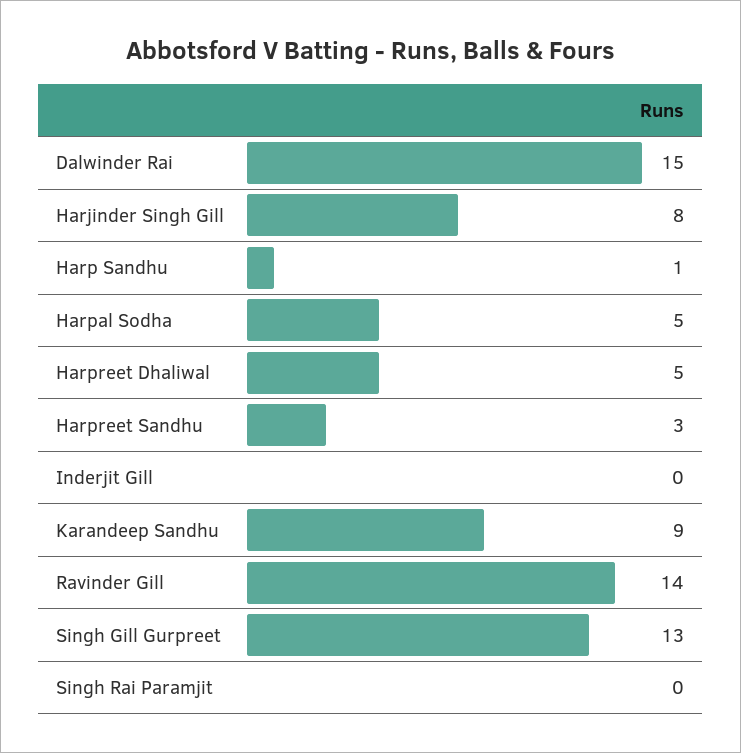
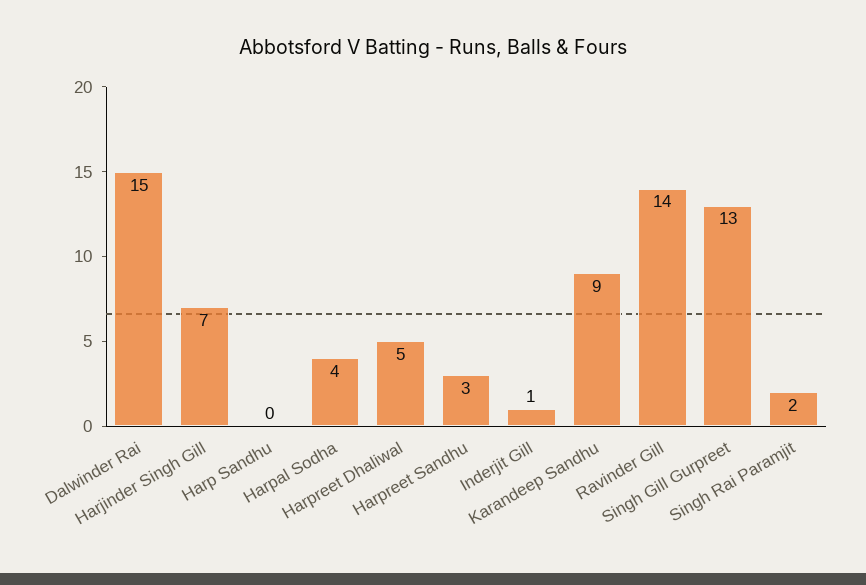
  {
    "Dalwinder Rai": 15,
-   "Harjinder Singh Gill": 8,
+   "Harjinder Singh Gill": 7,
-   "Harp Sandhu": 1,
+   "Harp Sandhu": 0,
-   "Harpal Sodha": 5,
+   "Harpal Sodha": 4,
    "Harpreet Dhaliwal": 5,
    "Harpreet Sandhu": 3,
-   "Inderjit Gill": 0,
+   "Inderjit Gill": 1,
    "Karandeep Sandhu": 9,
    "Ravinder Gill": 14,
    "Singh Gill Gurpreet": 13,
-   "Singh Rai Paramjit": 0
+   "Singh Rai Paramjit": 2
  }

